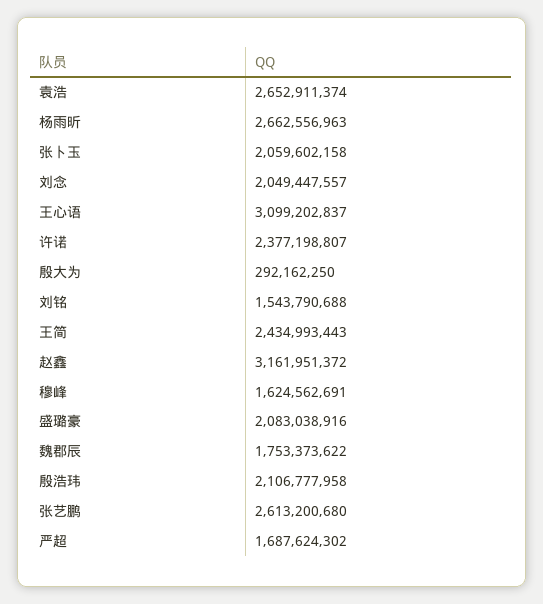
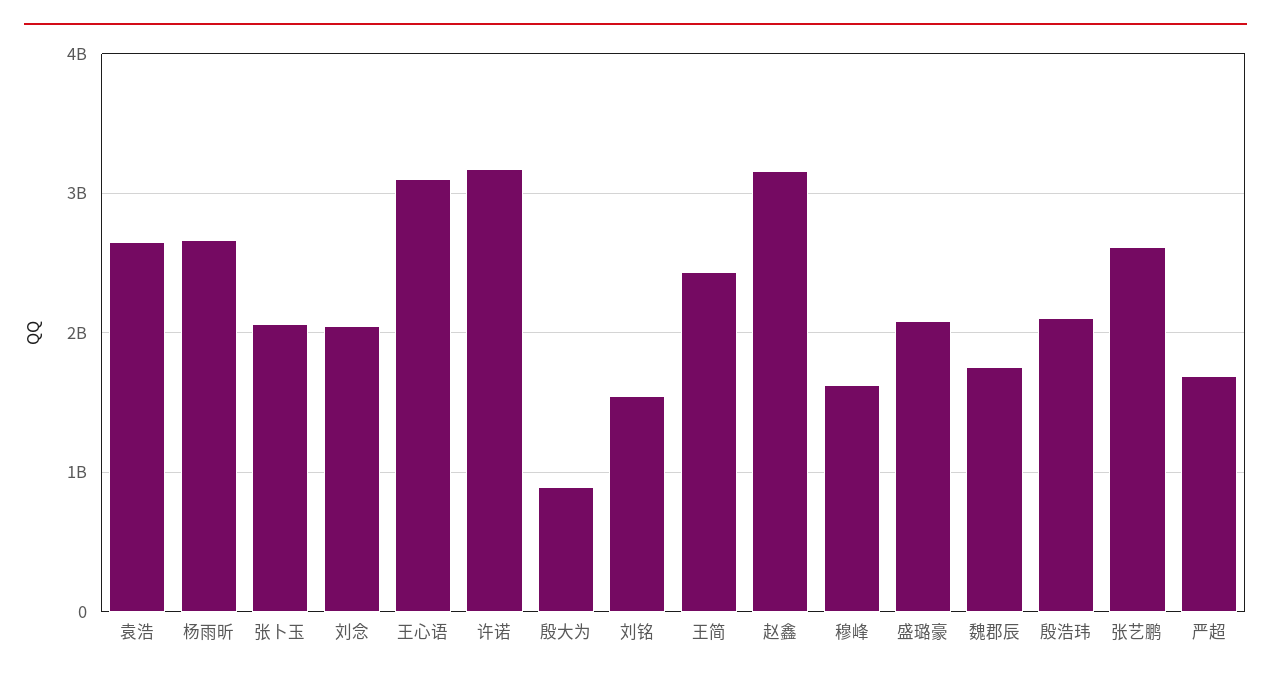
  {
    "袁浩": 2652911374,
    "杨雨昕": 2662556963,
    "张卜玉": 2059602158,
    "刘念": 2049447557,
    "王心语": 3099202837,
-   "许诺": 2377198807,
+   "许诺": 3200000000,
-   "殷大为": 292162250,
+   "殷大为": 900000000,
    "刘铭": 1543790688,
    "王简": 2434993443,
    "赵鑫": 3161951372,
    "穆峰": 1624562691,
    "盛璐豪": 2083038916,
    "魏郡辰": 1753373622,
    "殷浩玮": 2106777958,
    "张艺鹏": 2613200680,
    "严超": 1687624302
  }

